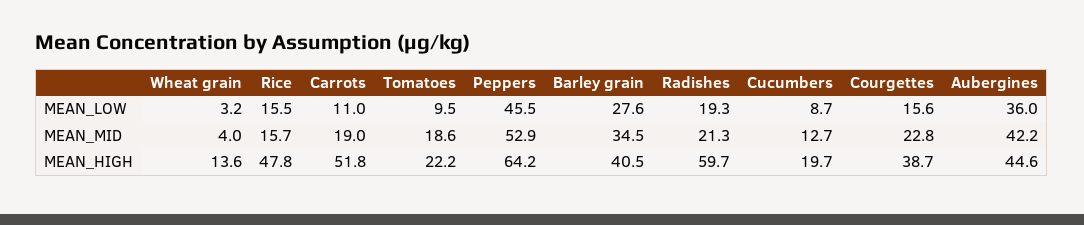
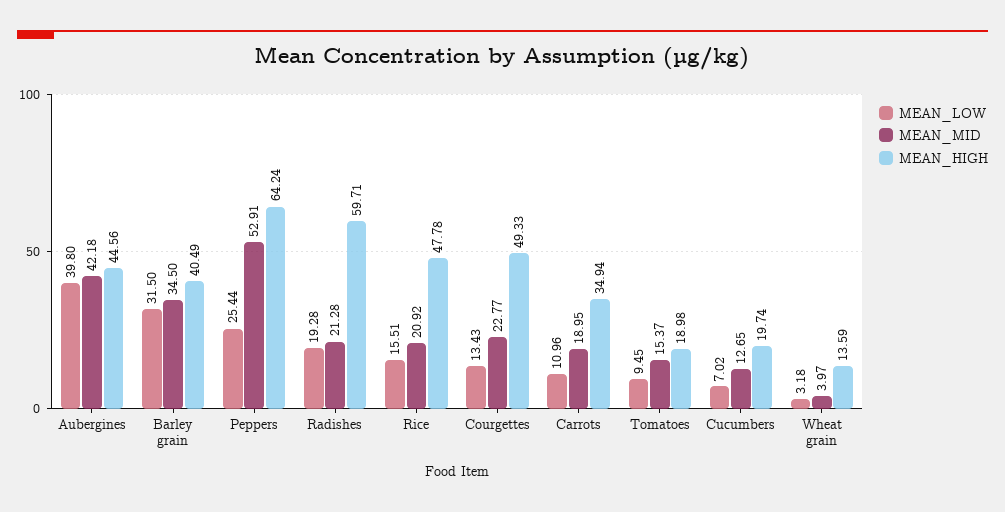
  {
    "MEAN_LOW": {
      "Wheat grain": 3.18,
      "Rice": 15.51,
      "Carrots": 10.96,
      "Tomatoes": 9.45,
-     "Peppers": 45.5,
+     "Peppers": 25.44,
-     "Barley grain": 27.6,
+     "Barley grain": 31.5,
      "Radishes": 19.28,
-     "Cucumbers": 8.7,
+     "Cucumbers": 7.02,
-     "Courgettes": 15.6,
+     "Courgettes": 13.43,
-     "Aubergines": 36
+     "Aubergines": 39.8
    },
    "MEAN_MID": {
      "Wheat grain": 3.97,
-     "Rice": 15.7,
+     "Rice": 20.92,
      "Carrots": 18.95,
-     "Tomatoes": 18.6,
+     "Tomatoes": 15.37,
      "Peppers": 52.91,
      "Barley grain": 34.5,
      "Radishes": 21.28,
      "Cucumbers": 12.65,
      "Courgettes": 22.77,
      "Aubergines": 42.18
    },
    "MEAN_HIGH": {
      "Wheat grain": 13.59,
      "Rice": 47.78,
-     "Carrots": 51.8,
+     "Carrots": 34.94,
-     "Tomatoes": 22.2,
+     "Tomatoes": 18.98,
      "Peppers": 64.24,
      "Barley grain": 40.49,
      "Radishes": 59.71,
      "Cucumbers": 19.74,
-     "Courgettes": 38.7,
+     "Courgettes": 49.33,
      "Aubergines": 44.56
    }
  }

